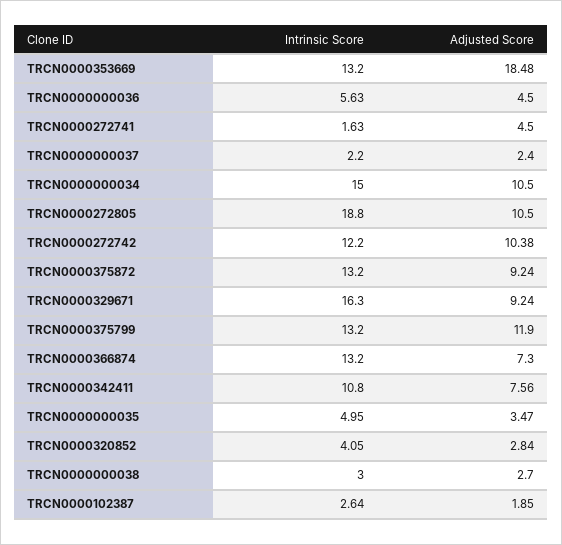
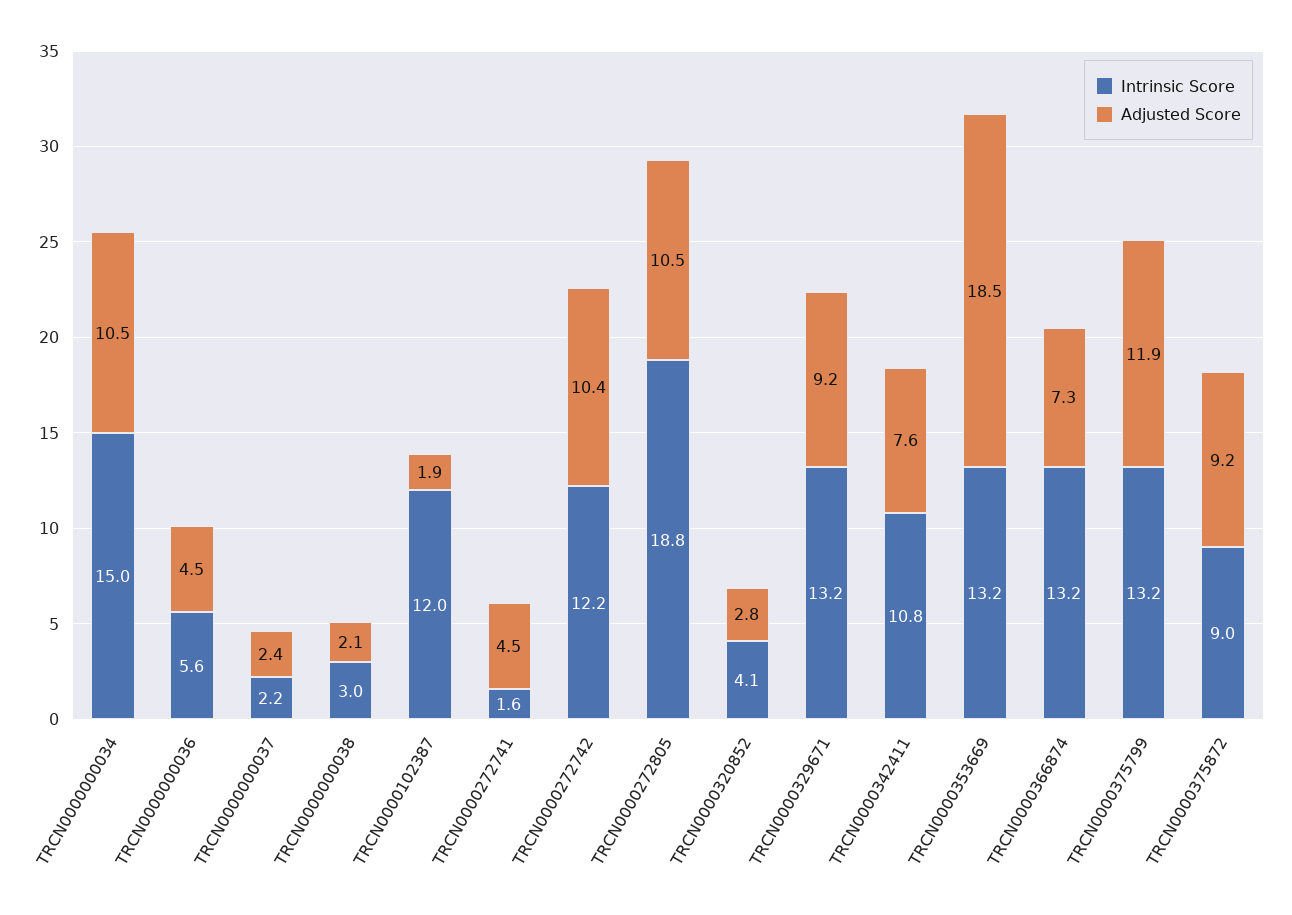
  {
    "Intrinsic Score": {
      "TRCN0000353669": 13.2,
      "TRCN0000000036": 5.63,
      "TRCN0000272741": 1.63,
      "TRCN0000000037": 2.2,
      "TRCN0000000034": 15,
      "TRCN0000272805": 18.8,
      "TRCN0000272742": 12.2,
-     "TRCN0000375872": 13.2,
+     "TRCN0000375872": 9,
-     "TRCN0000329671": 16.3,
+     "TRCN0000329671": 13.2,
      "TRCN0000375799": 13.2,
      "TRCN0000366874": 13.2,
      "TRCN0000342411": 10.8,
-     "TRCN0000000035": 4.95,
      "TRCN0000320852": 4.05,
      "TRCN0000000038": 3,
-     "TRCN0000102387": 2.64
+     "TRCN0000102387": 12
    },
    "Adjusted Score": {
      "TRCN0000353669": 18.48,
      "TRCN0000000036": 4.5,
      "TRCN0000272741": 4.5,
      "TRCN0000000037": 2.4,
      "TRCN0000000034": 10.5,
      "TRCN0000272805": 10.5,
      "TRCN0000272742": 10.38,
      "TRCN0000375872": 9.24,
      "TRCN0000329671": 9.24,
      "TRCN0000375799": 11.9,
      "TRCN0000366874": 7.3,
      "TRCN0000342411": 7.56,
-     "TRCN0000000035": 3.47,
      "TRCN0000320852": 2.84,
-     "TRCN0000000038": 2.7,
+     "TRCN0000000038": 2.1,
      "TRCN0000102387": 1.85
    }
  }

